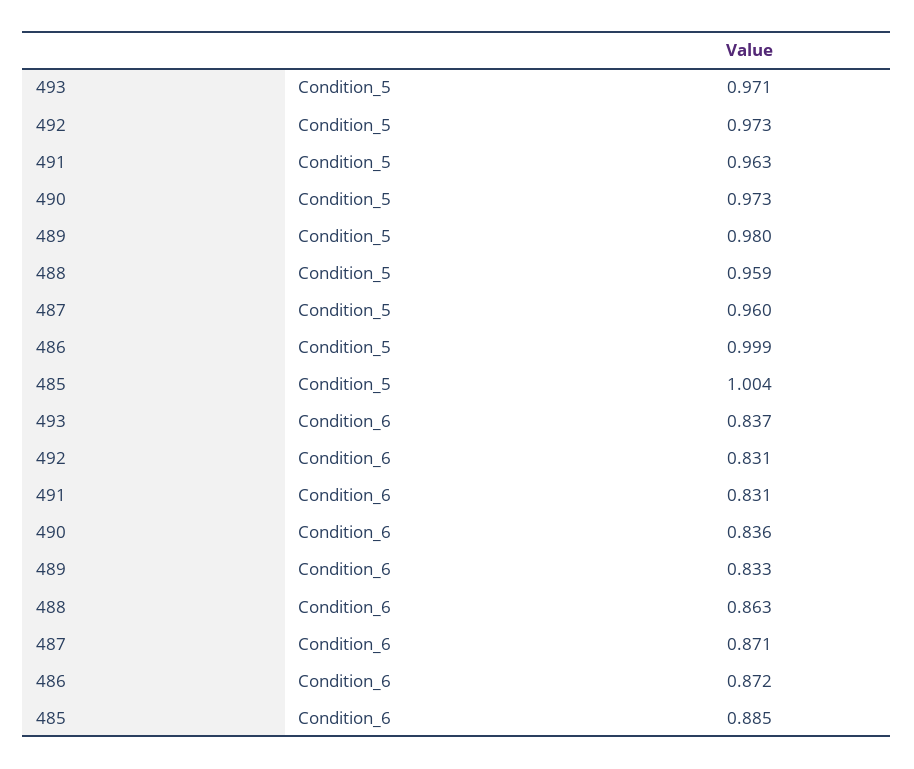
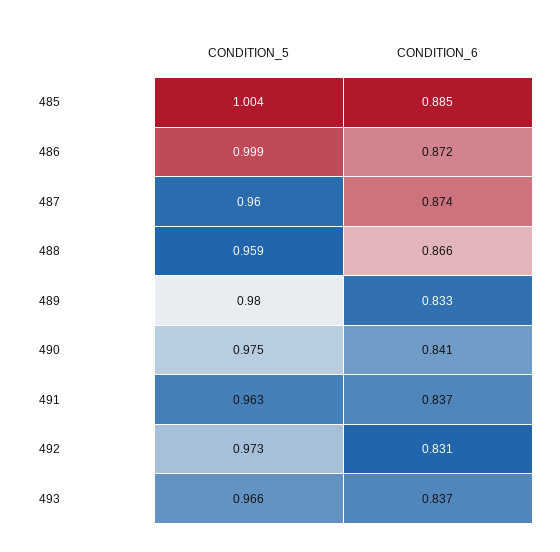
  {
    "493": {
-     "Condition_5": 0.971,
+     "Condition_5": 0.966,
      "Condition_6": 0.837
    },
    "492": {
      "Condition_5": 0.973,
      "Condition_6": 0.831
    },
    "491": {
      "Condition_5": 0.963,
-     "Condition_6": 0.831
+     "Condition_6": 0.837
    },
    "490": {
-     "Condition_5": 0.973,
+     "Condition_5": 0.975,
-     "Condition_6": 0.836
+     "Condition_6": 0.841
    },
    "489": {
      "Condition_5": 0.98,
      "Condition_6": 0.833
    },
    "488": {
      "Condition_5": 0.959,
-     "Condition_6": 0.863
+     "Condition_6": 0.866
    },
    "487": {
      "Condition_5": 0.96,
-     "Condition_6": 0.871
+     "Condition_6": 0.874
    },
    "486": {
      "Condition_5": 0.999,
      "Condition_6": 0.872
    },
    "485": {
      "Condition_5": 1.004,
      "Condition_6": 0.885
    }
  }

